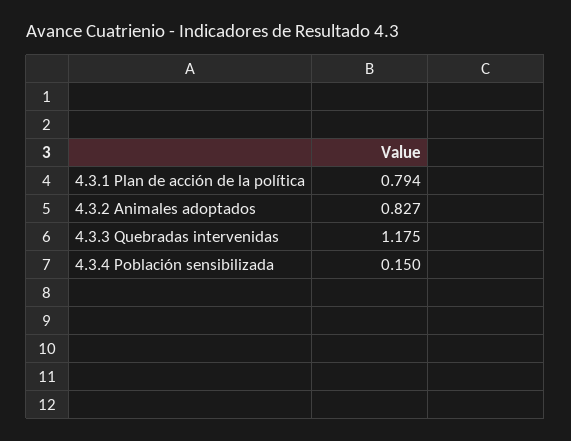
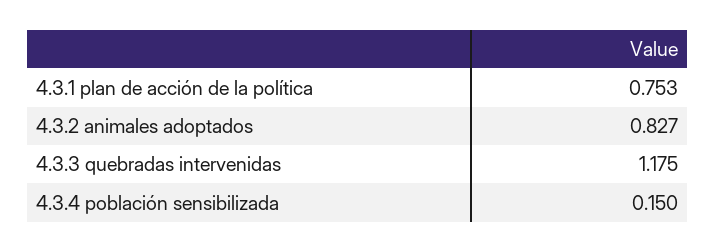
  {
-   "4.3.1 Plan de acción de la política": 0.794,
+   "4.3.1 Plan de acción de la política": 0.753,
    "4.3.2 Animales adoptados": 0.827,
    "4.3.3 Quebradas intervenidas": 1.175,
    "4.3.4 Población sensibilizada": 0.15
  }

